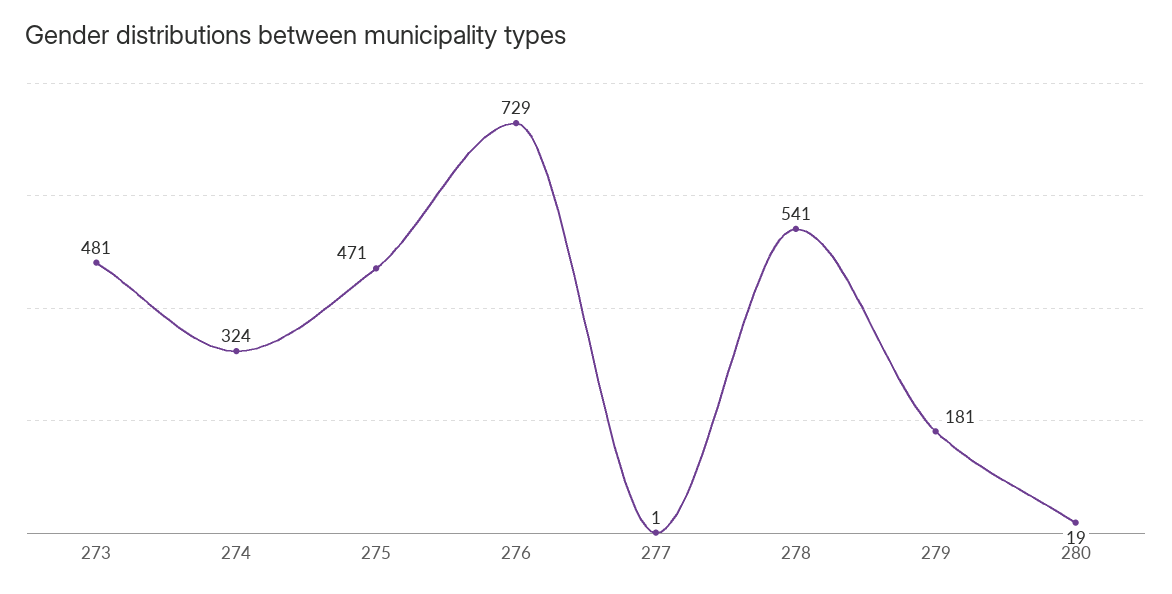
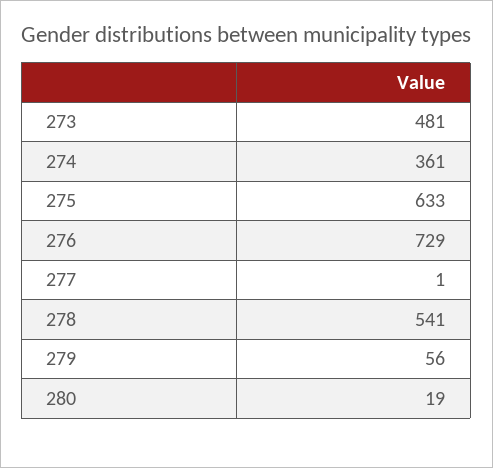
  {
    "273": 481,
-   "274": 324,
+   "274": 361,
-   "275": 471,
+   "275": 633,
    "276": 729,
    "277": 1,
    "278": 541,
-   "279": 181,
+   "279": 56,
    "280": 19
  }

